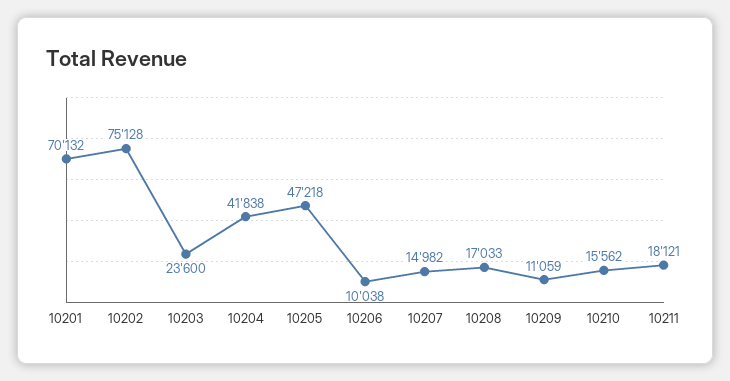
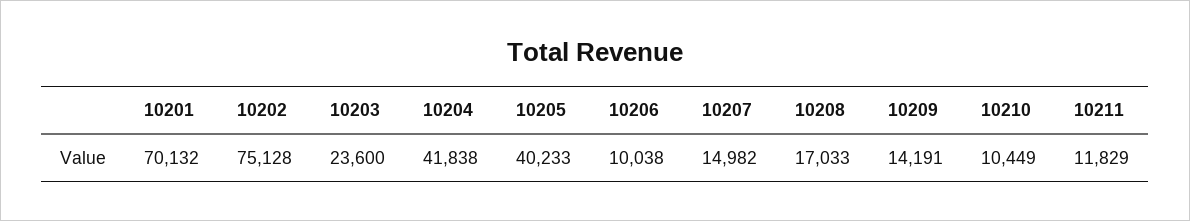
  {
    "10201": 70132,
    "10202": 75128,
    "10203": 23600,
    "10204": 41838,
-   "10205": 47218,
+   "10205": 40233,
    "10206": 10038,
    "10207": 14982,
    "10208": 17033,
-   "10209": 11059,
+   "10209": 14191,
-   "10210": 15562,
+   "10210": 10449,
-   "10211": 18121
+   "10211": 11829
  }

